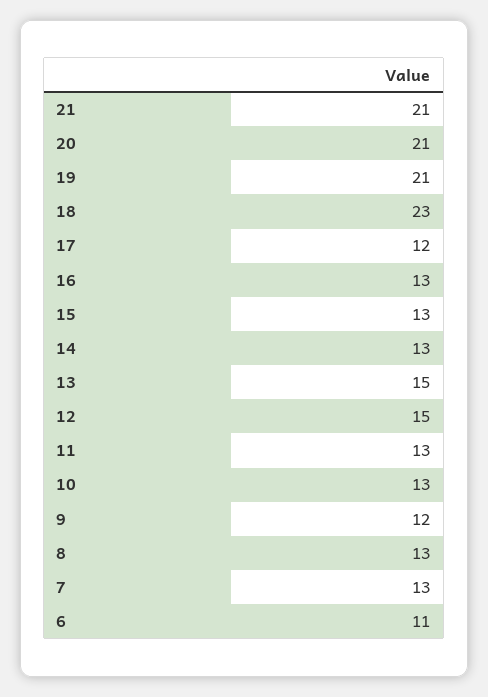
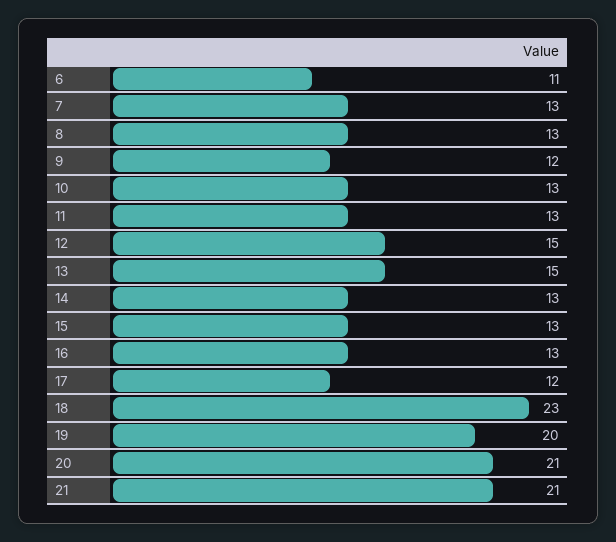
  {
    "21": 21,
    "20": 21,
-   "19": 21,
+   "19": 20,
    "18": 23,
    "17": 12,
    "16": 13,
    "15": 13,
    "14": 13,
    "13": 15,
    "12": 15,
    "11": 13,
    "10": 13,
    "9": 12,
    "8": 13,
    "7": 13,
    "6": 11
  }

